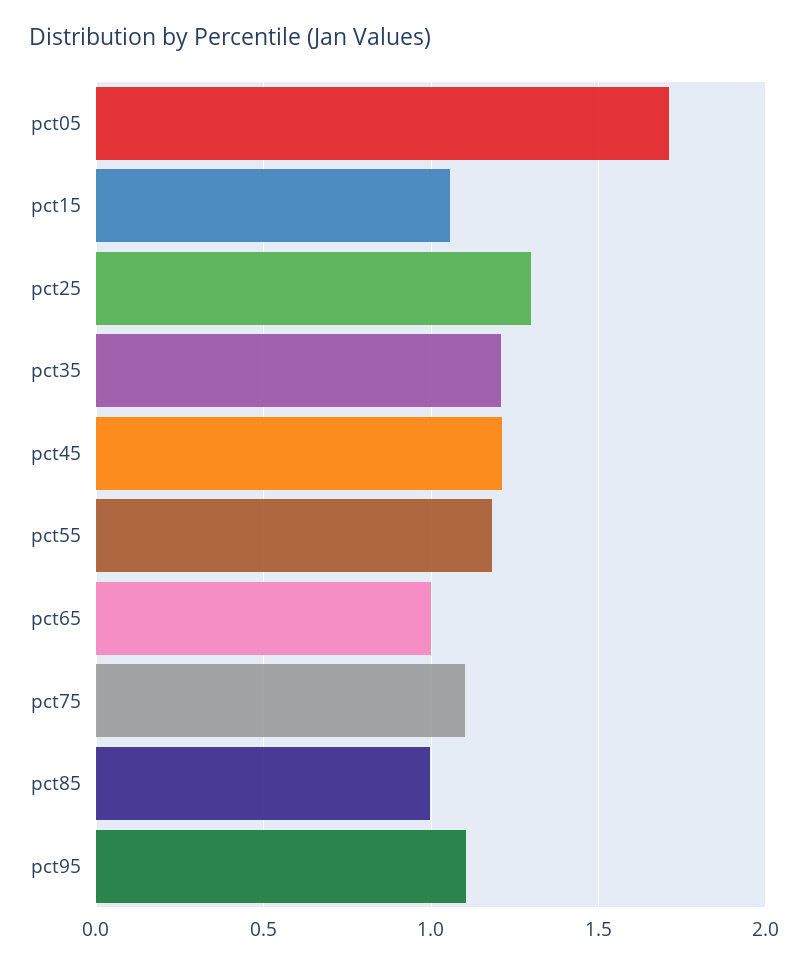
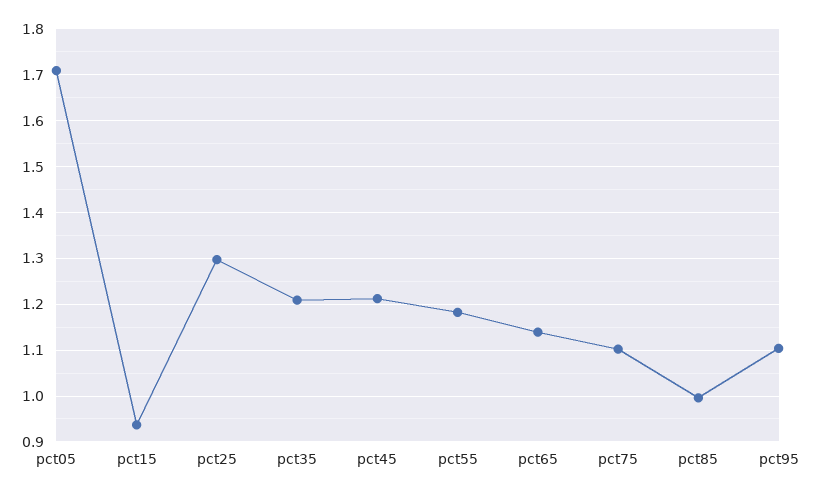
  {
    "pct05": 1.7,
-   "pct15": 1.05,
+   "pct15": 0.94,
    "pct25": 1.3,
    "pct35": 1.2,
    "pct45": 1.22,
    "pct55": 1.18,
-   "pct65": 1,
+   "pct65": 1.14,
    "pct75": 1.1,
    "pct85": 1,
    "pct95": 1.1
  }

